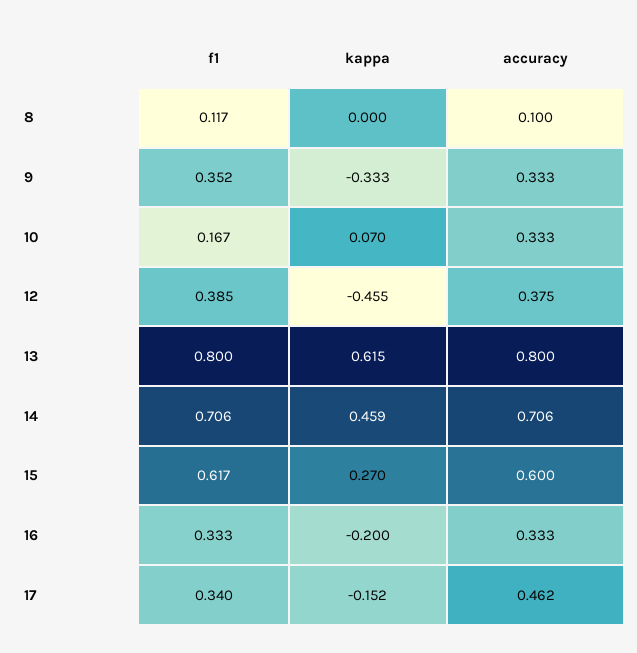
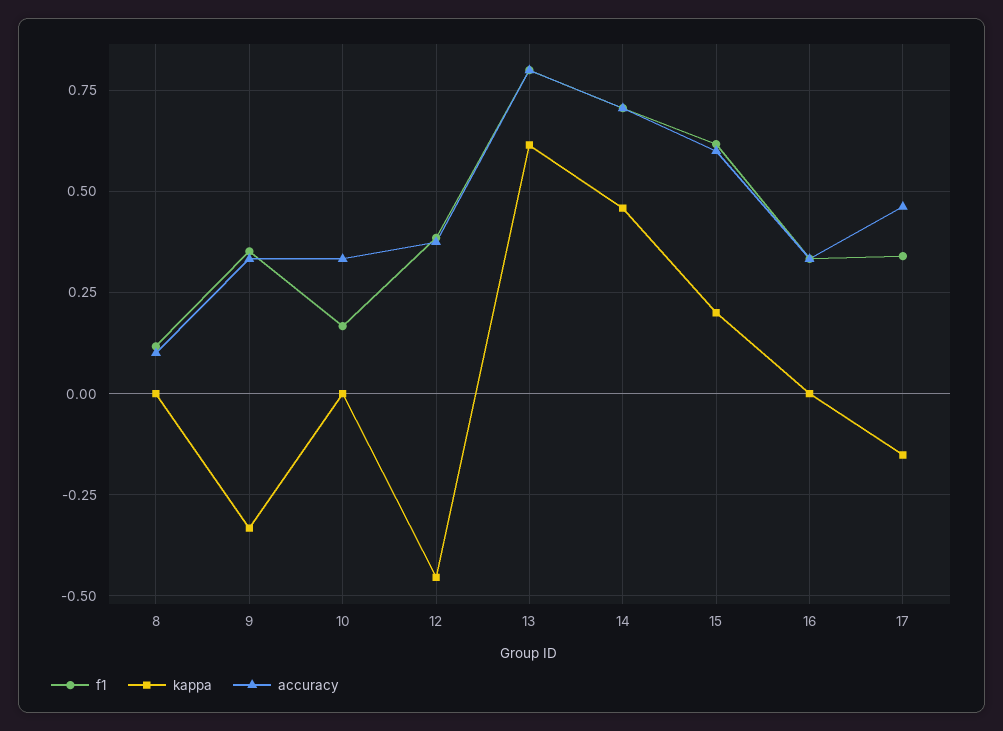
  {
    "f1": {
      "8": 0.117,
      "9": 0.352,
      "10": 0.167,
      "12": 0.385,
      "13": 0.8,
      "14": 0.706,
      "15": 0.617,
      "16": 0.333,
      "17": 0.34
    },
    "kappa": {
      "8": 0,
      "9": -0.333,
-     "10": 0.07,
+     "10": 0,
      "12": -0.455,
      "13": 0.615,
      "14": 0.459,
-     "15": 0.27,
+     "15": 0.2,
-     "16": -0.2,
+     "16": 0,
      "17": -0.152
    },
    "accuracy": {
      "8": 0.1,
      "9": 0.333,
      "10": 0.333,
      "12": 0.375,
      "13": 0.8,
      "14": 0.706,
      "15": 0.6,
      "16": 0.333,
      "17": 0.462
    }
  }

